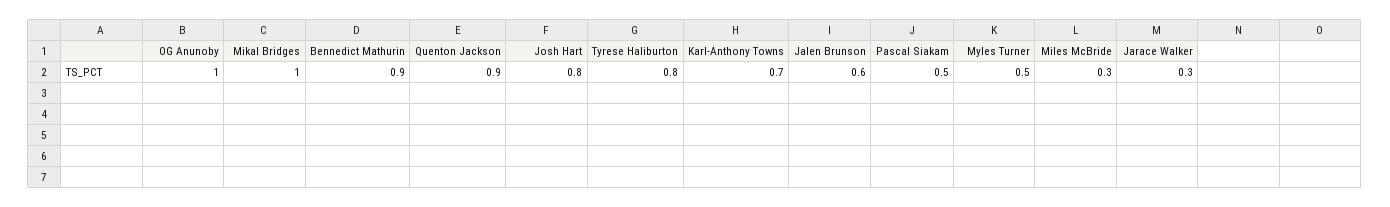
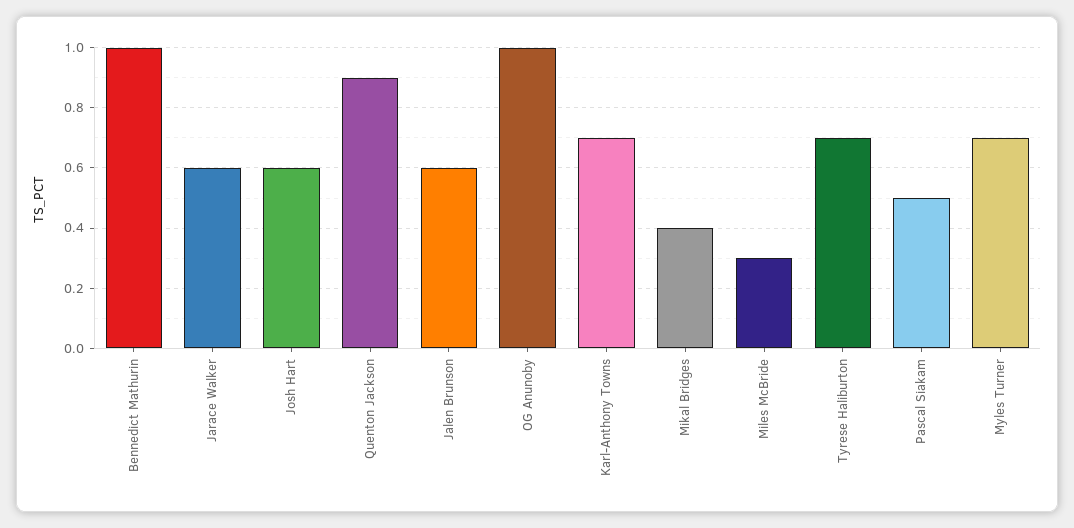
  {
    "OG Anunoby": 1,
-   "Mikal Bridges": 1,
+   "Mikal Bridges": 0.4,
-   "Bennedict Mathurin": 0.9,
+   "Bennedict Mathurin": 1,
    "Quenton Jackson": 0.9,
-   "Josh Hart": 0.8,
+   "Josh Hart": 0.6,
-   "Tyrese Haliburton": 0.8,
+   "Tyrese Haliburton": 0.7,
    "Karl-Anthony Towns": 0.7,
    "Jalen Brunson": 0.6,
    "Pascal Siakam": 0.5,
-   "Myles Turner": 0.5,
+   "Myles Turner": 0.7,
    "Miles McBride": 0.3,
-   "Jarace Walker": 0.3
+   "Jarace Walker": 0.6
  }

